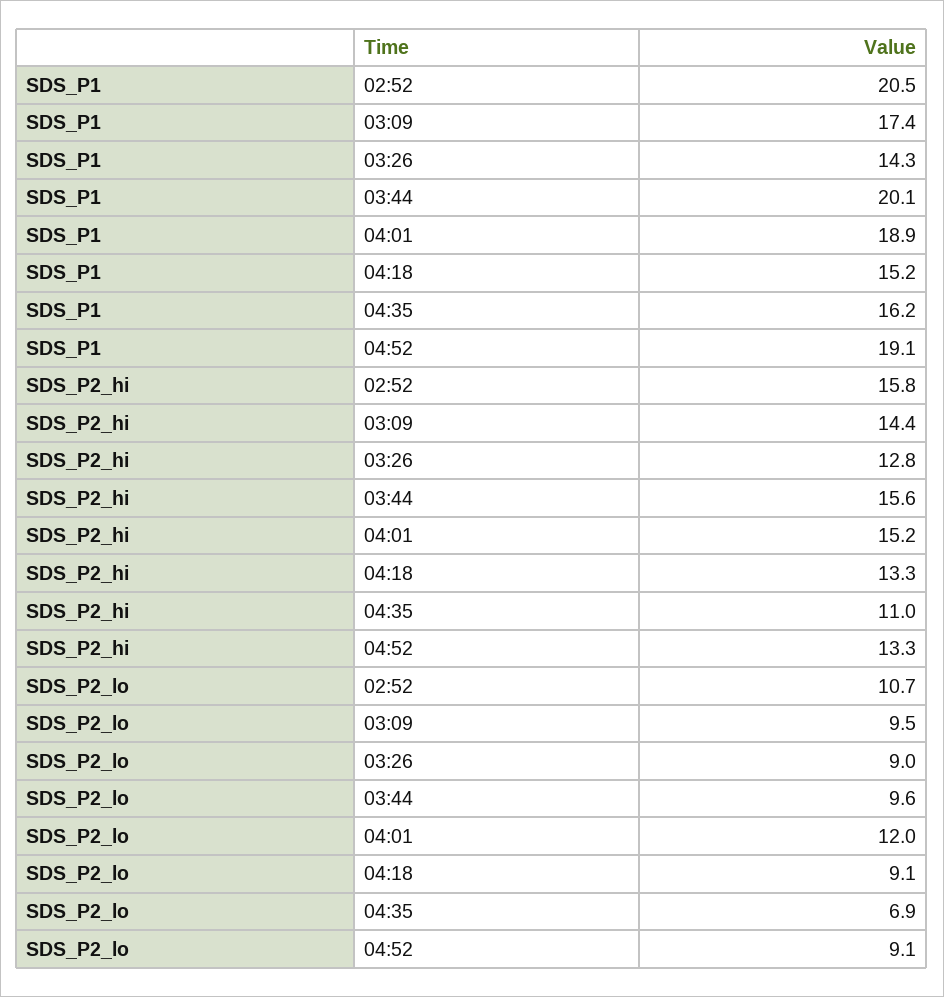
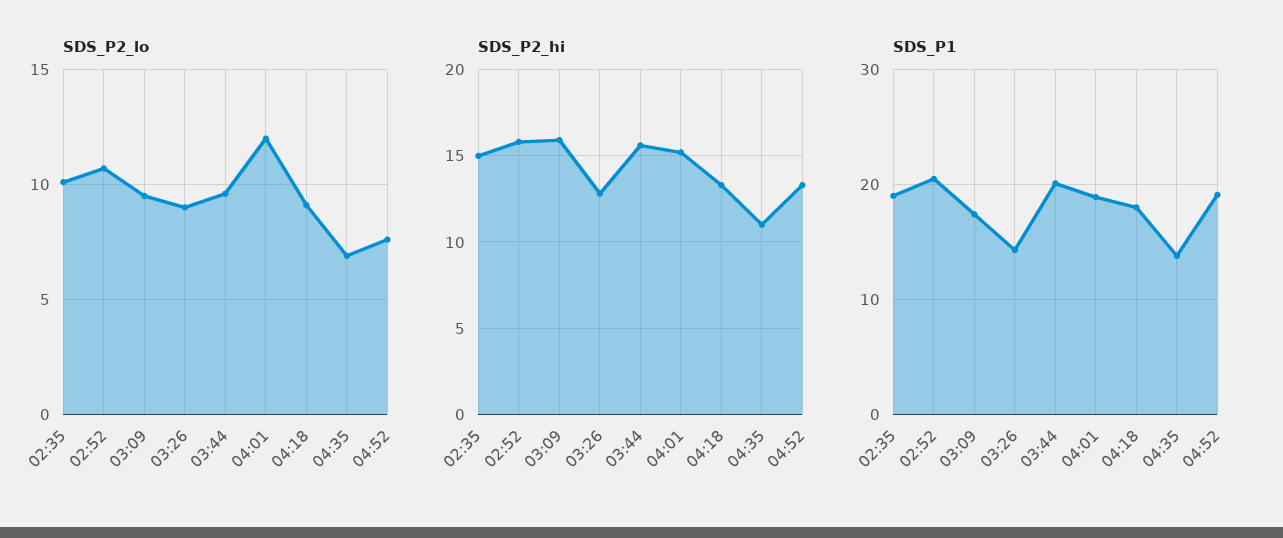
  {
    "SDS_P1": {
      "02:52": 20.5,
      "03:09": 17.4,
      "03:26": 14.3,
      "03:44": 20.1,
      "04:01": 18.9,
-     "04:18": 15.2,
+     "04:18": 18,
-     "04:35": 16.2,
+     "04:35": 14,
-     "04:52": 19.1
+     "04:52": 19.1,
+     "02:35": 19
    },
    "SDS_P2_hi": {
      "02:52": 15.8,
-     "03:09": 14.4,
+     "03:09": 16,
      "03:26": 12.8,
      "03:44": 15.6,
      "04:01": 15.2,
      "04:18": 13.3,
      "04:35": 11,
-     "04:52": 13.3
+     "04:52": 13.3,
+     "02:35": 15
    },
    "SDS_P2_lo": {
      "02:52": 10.7,
      "03:09": 9.5,
      "03:26": 9,
      "03:44": 9.6,
      "04:01": 12,
      "04:18": 9.1,
      "04:35": 6.9,
-     "04:52": 9.1
+     "04:52": 7.5,
+     "02:35": 10
    }
  }

